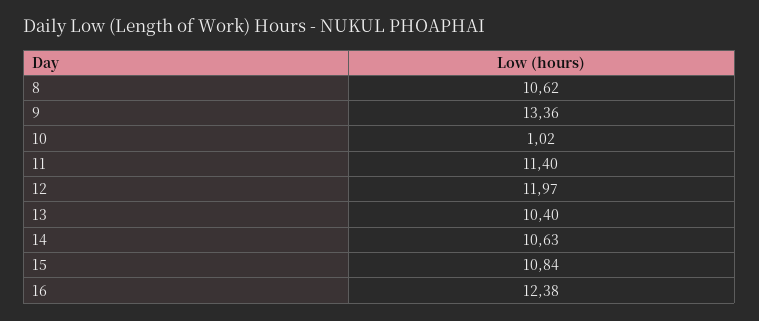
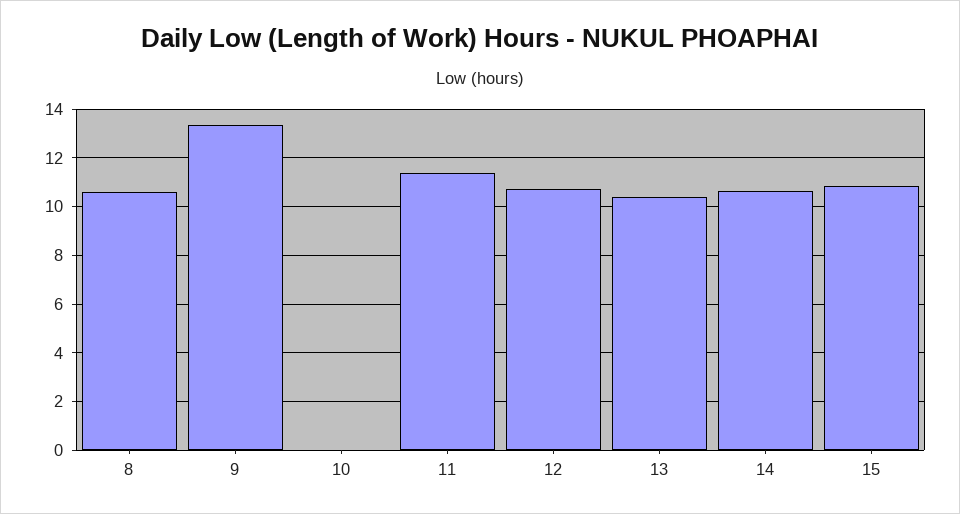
  {
    "8": 10.62,
    "9": 13.36,
-   "10": 1.02,
+   "10": 0,
    "11": 11.4,
-   "12": 11.97,
+   "12": 10.75,
    "13": 10.4,
    "14": 10.63,
-   "15": 10.84,
+   "15": 10.84
-   "16": 12.38
  }

